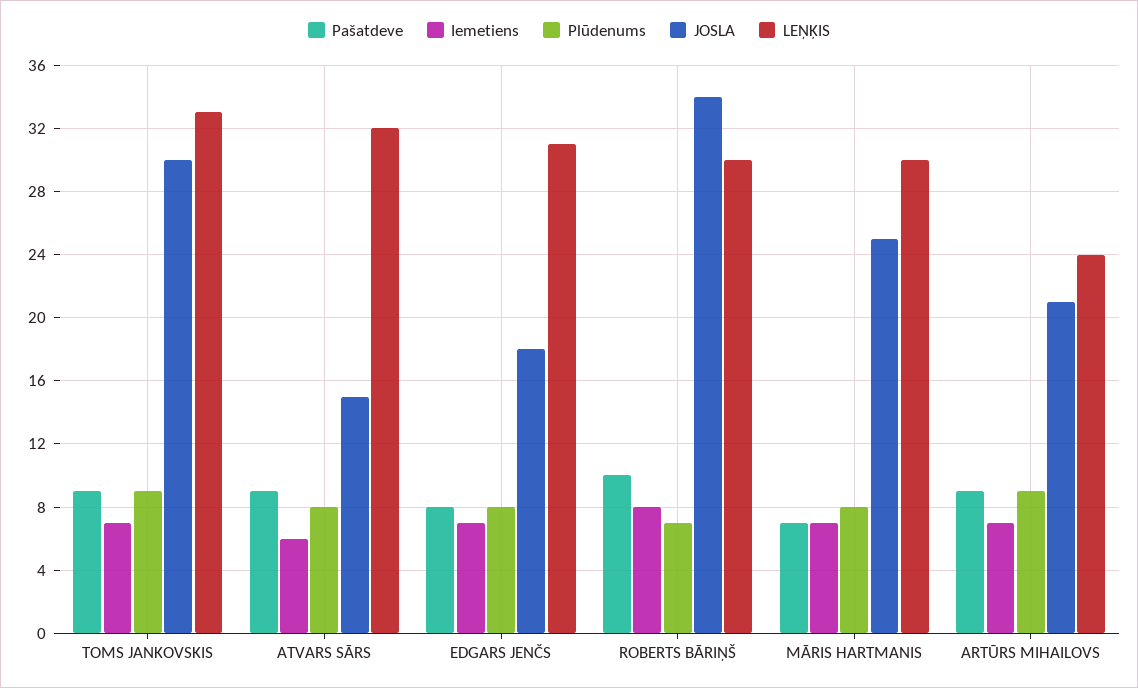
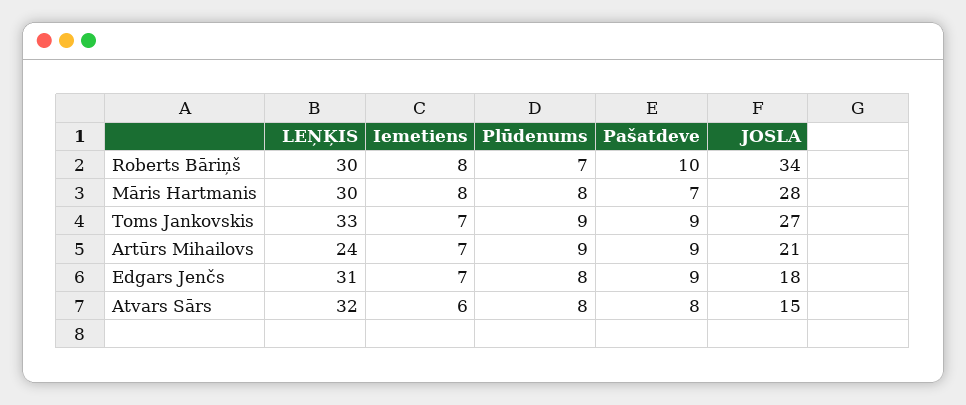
  {
    "Pašatdeve": {
      "TOMS JANKOVSKIS": 9,
-     "ATVARS SĀRS": 9,
+     "ATVARS SĀRS": 8,
-     "EDGARS JENČS": 8,
+     "EDGARS JENČS": 9,
      "ROBERTS BĀRIŅŠ": 10,
      "MĀRIS HARTMANIS": 7,
      "ARTŪRS MIHAILOVS": 9
    },
    "Iemetiens": {
      "TOMS JANKOVSKIS": 7,
      "ATVARS SĀRS": 6,
      "EDGARS JENČS": 7,
      "ROBERTS BĀRIŅŠ": 8,
-     "MĀRIS HARTMANIS": 7,
+     "MĀRIS HARTMANIS": 8,
      "ARTŪRS MIHAILOVS": 7
    },
    "Plūdenums": {
      "TOMS JANKOVSKIS": 9,
      "ATVARS SĀRS": 8,
      "EDGARS JENČS": 8,
      "ROBERTS BĀRIŅŠ": 7,
      "MĀRIS HARTMANIS": 8,
      "ARTŪRS MIHAILOVS": 9
    },
    "JOSLA": {
-     "TOMS JANKOVSKIS": 30,
+     "TOMS JANKOVSKIS": 27,
      "ATVARS SĀRS": 15,
      "EDGARS JENČS": 18,
      "ROBERTS BĀRIŅŠ": 34,
-     "MĀRIS HARTMANIS": 25,
+     "MĀRIS HARTMANIS": 28,
      "ARTŪRS MIHAILOVS": 21
    },
    "LEŅĶIS": {
      "TOMS JANKOVSKIS": 33,
      "ATVARS SĀRS": 32,
      "EDGARS JENČS": 31,
      "ROBERTS BĀRIŅŠ": 30,
      "MĀRIS HARTMANIS": 30,
      "ARTŪRS MIHAILOVS": 24
    }
  }

